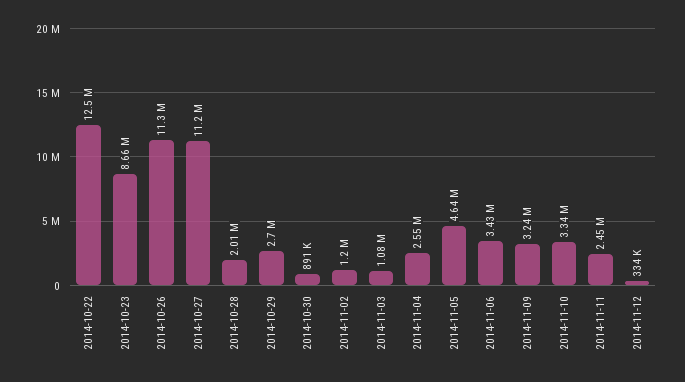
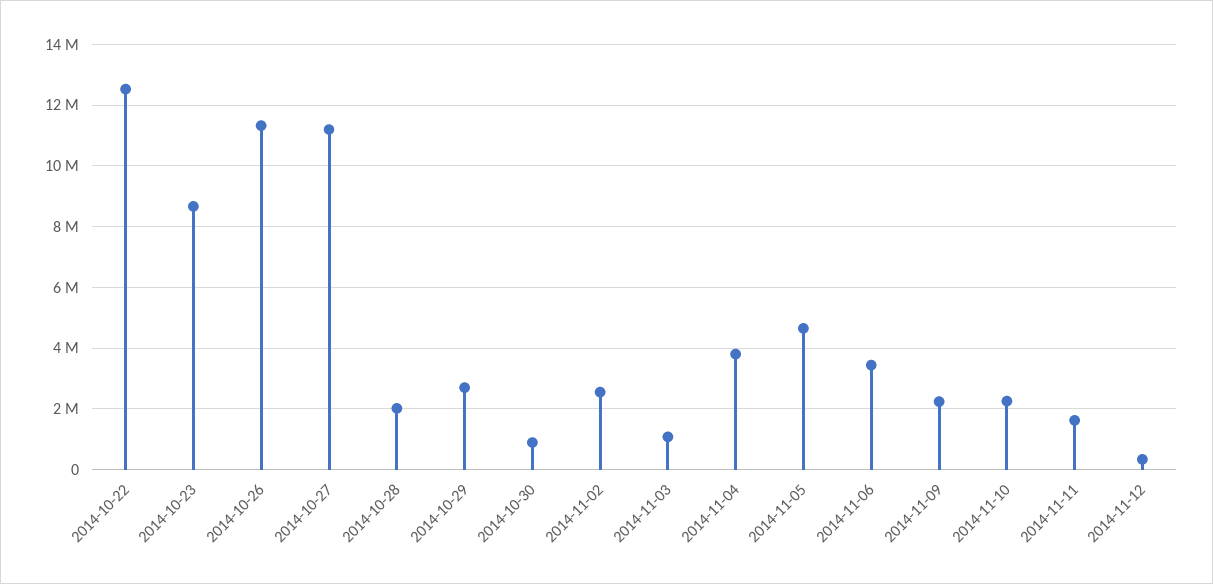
  {
    "2014-10-22": 12500000,
    "2014-10-23": 8660000,
    "2014-10-26": 11300000,
    "2014-10-27": 11200000,
    "2014-10-28": 2010000,
    "2014-10-29": 2700000,
    "2014-10-30": 891000,
-   "2014-11-02": 1200000,
+   "2014-11-02": 2600000,
    "2014-11-03": 1080000,
-   "2014-11-04": 2550000,
+   "2014-11-04": 3800000,
    "2014-11-05": 4640000,
    "2014-11-06": 3430000,
-   "2014-11-09": 3240000,
+   "2014-11-09": 2200000,
-   "2014-11-10": 3340000,
+   "2014-11-10": 2200000,
-   "2014-11-11": 2450000,
+   "2014-11-11": 1600000,
    "2014-11-12": 334000
  }

